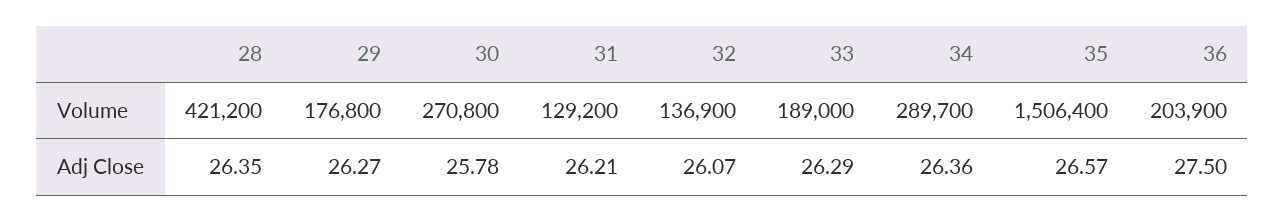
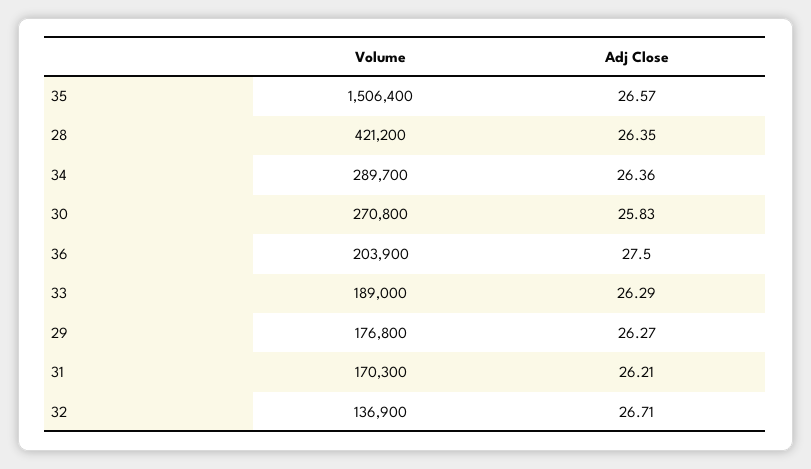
  {
    "28": {
      "Volume": 421200,
      "Adj Close": 26.35
    },
    "29": {
      "Volume": 176800,
      "Adj Close": 26.27
    },
    "30": {
      "Volume": 270800,
-     "Adj Close": 25.78
+     "Adj Close": 25.83
    },
    "31": {
-     "Volume": 129200,
+     "Volume": 170300,
      "Adj Close": 26.21
    },
    "32": {
      "Volume": 136900,
-     "Adj Close": 26.07
+     "Adj Close": 26.71
    },
    "33": {
      "Volume": 189000,
      "Adj Close": 26.29
    },
    "34": {
      "Volume": 289700,
      "Adj Close": 26.36
    },
    "35": {
      "Volume": 1506400,
      "Adj Close": 26.57
    },
    "36": {
      "Volume": 203900,
      "Adj Close": 27.5
    }
  }

